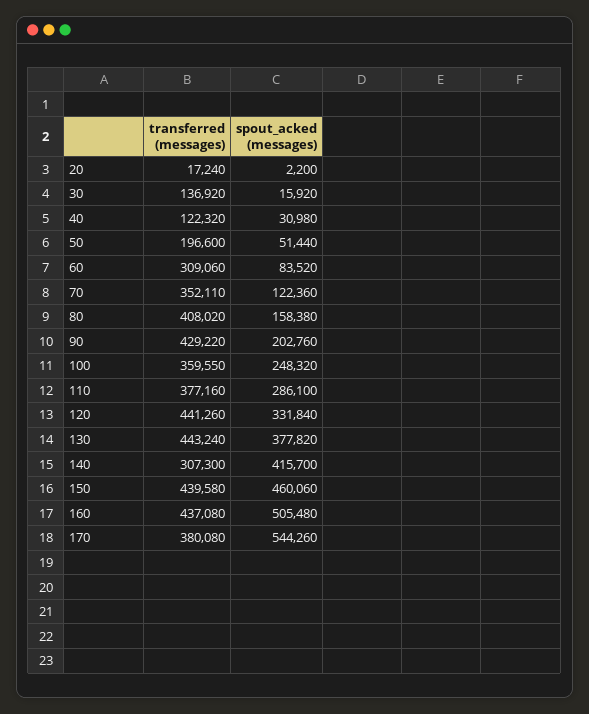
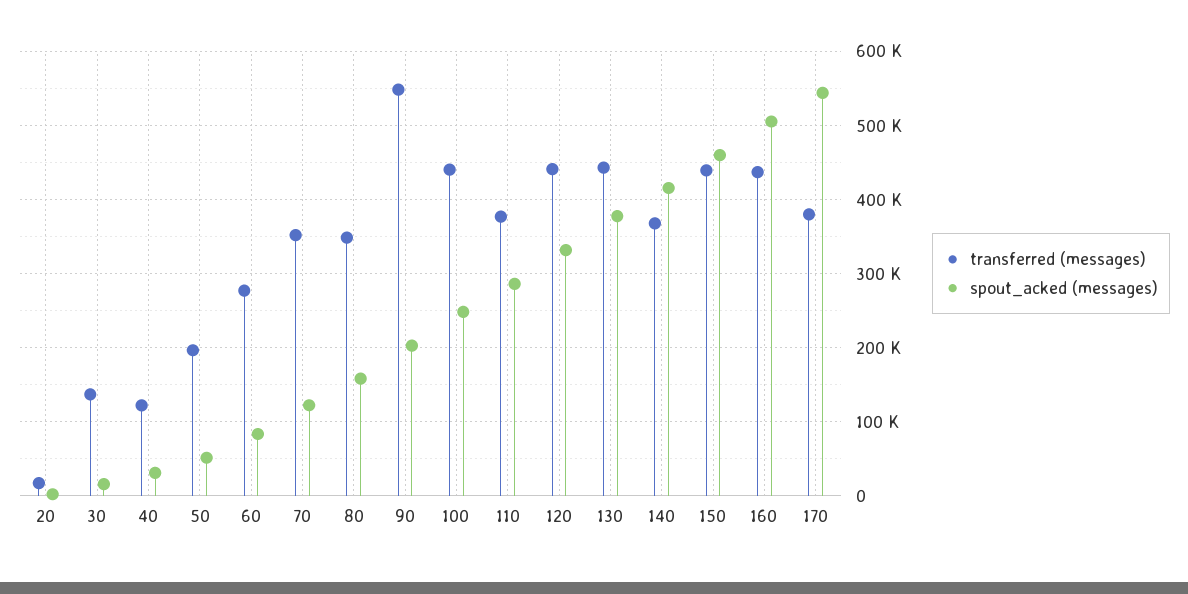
  {
    "transferred (messages)": {
      "20": 17240,
      "30": 136920,
      "40": 122320,
      "50": 196600,
-     "60": 309060,
+     "60": 280000,
      "70": 352110,
-     "80": 408020,
+     "80": 350000,
-     "90": 429220,
+     "90": 550000,
-     "100": 359550,
+     "100": 440000,
      "110": 377160,
      "120": 441260,
      "130": 443240,
-     "140": 307300,
+     "140": 370000,
      "150": 439580,
      "160": 437080,
      "170": 380080
    },
    "spout_acked (messages)": {
      "20": 2200,
      "30": 15920,
      "40": 30980,
      "50": 51440,
      "60": 83520,
      "70": 122360,
      "80": 158380,
      "90": 202760,
      "100": 248320,
      "110": 286100,
      "120": 331840,
      "130": 377820,
      "140": 415700,
      "150": 460060,
      "160": 505480,
      "170": 544260
    }
  }

